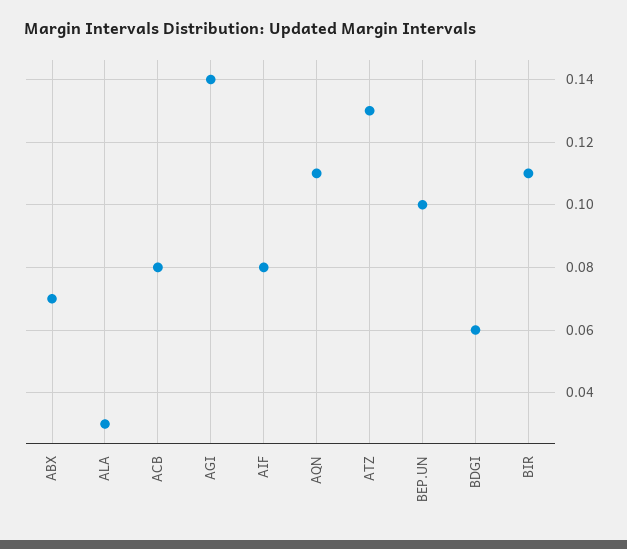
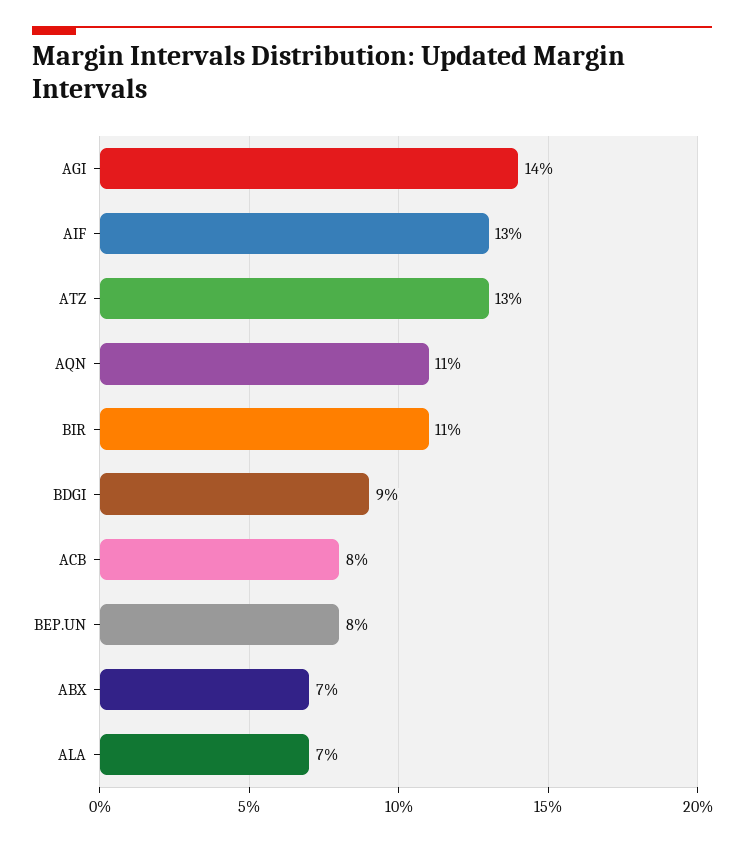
  {
    "ABX": 0.07,
-   "ALA": 0.03,
+   "ALA": 0.07,
    "ACB": 0.08,
    "AGI": 0.14,
-   "AIF": 0.08,
+   "AIF": 0.13,
    "AQN": 0.11,
    "ATZ": 0.13,
-   "BEP.UN": 0.1,
+   "BEP.UN": 0.08,
-   "BDGI": 0.06,
+   "BDGI": 0.09,
    "BIR": 0.11
  }

